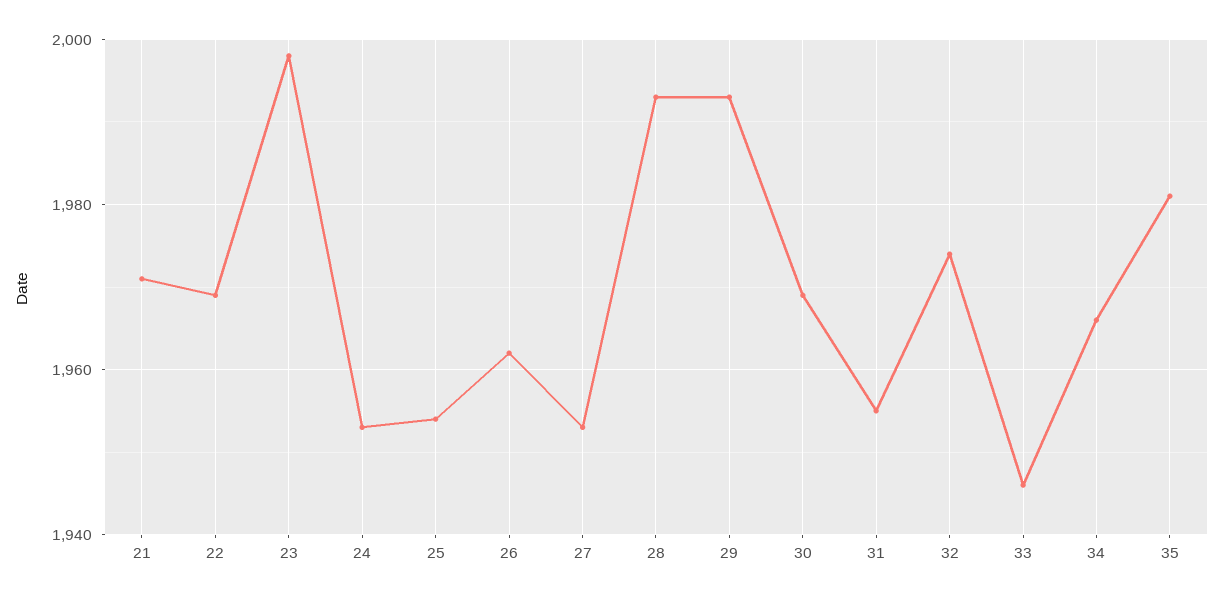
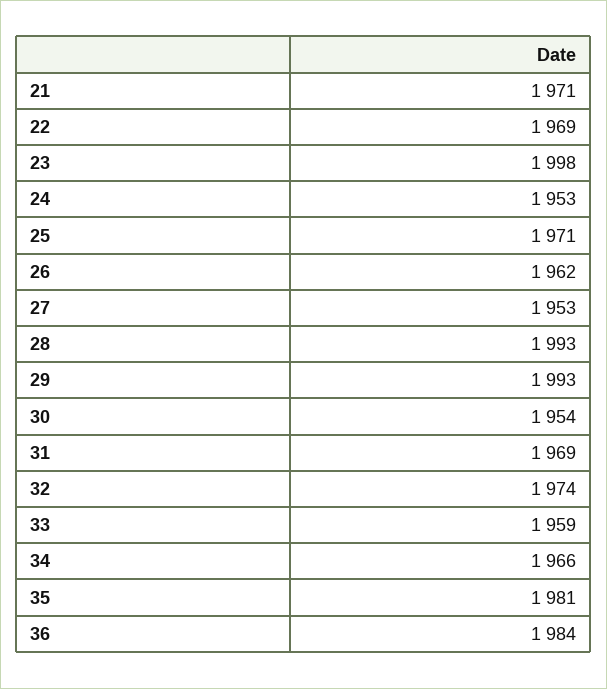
  {
    "21": 1971,
    "22": 1969,
    "23": 1998,
    "24": 1953,
-   "25": 1955,
+   "25": 1971,
    "26": 1962,
    "27": 1953,
    "28": 1993,
    "29": 1993,
-   "30": 1970,
+   "30": 1954,
-   "31": 1955,
+   "31": 1969,
    "32": 1974,
-   "33": 1945,
+   "33": 1959,
    "34": 1966,
-   "35": 1981
+   "35": 1981,
+   "36": 1984
  }

